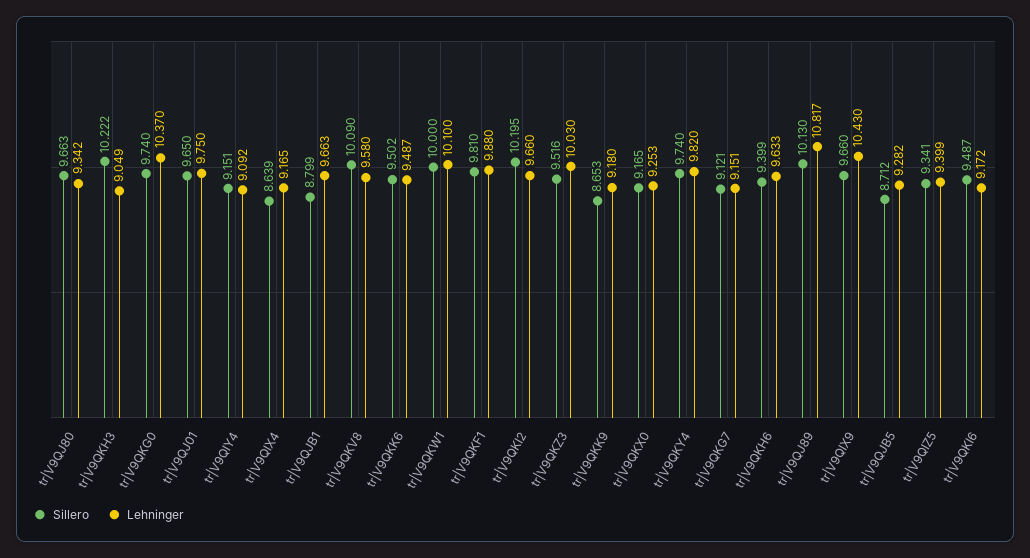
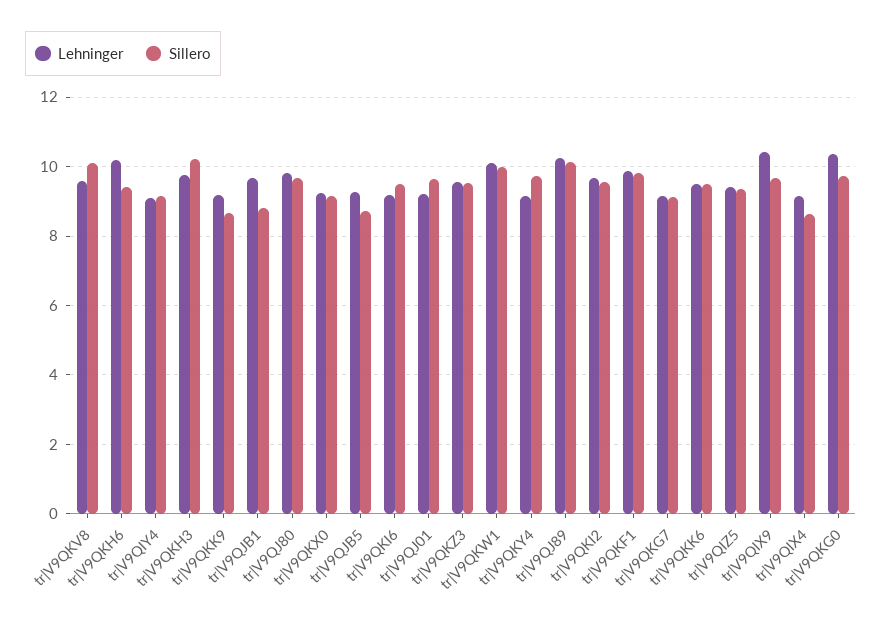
  {
    "Sillero": {
      "tr|V9QJ80": 9.663,
      "tr|V9QKH3": 10.222,
      "tr|V9QKG0": 9.74,
      "tr|V9QJ01": 9.65,
      "tr|V9QIY4": 9.151,
      "tr|V9QIX4": 8.639,
      "tr|V9QJB1": 8.799,
      "tr|V9QKV8": 10.09,
      "tr|V9QKK6": 9.502,
      "tr|V9QKW1": 10,
      "tr|V9QKF1": 9.81,
-     "tr|V9QKI2": 10.195,
+     "tr|V9QKI2": 9.6,
      "tr|V9QKZ3": 9.516,
      "tr|V9QKK9": 8.653,
      "tr|V9QKX0": 9.165,
      "tr|V9QKY4": 9.74,
      "tr|V9QKG7": 9.121,
      "tr|V9QKH6": 9.399,
      "tr|V9QJ89": 10.13,
      "tr|V9QIX9": 9.66,
      "tr|V9QJB5": 8.712,
      "tr|V9QIZ5": 9.341,
      "tr|V9QKI6": 9.487
    },
    "Lehninger": {
-     "tr|V9QJ80": 9.342,
+     "tr|V9QJ80": 9.8,
-     "tr|V9QKH3": 9.049,
+     "tr|V9QKH3": 9.8,
      "tr|V9QKG0": 10.37,
-     "tr|V9QJ01": 9.75,
+     "tr|V9QJ01": 9.2,
      "tr|V9QIY4": 9.092,
      "tr|V9QIX4": 9.165,
      "tr|V9QJB1": 9.663,
      "tr|V9QKV8": 9.58,
      "tr|V9QKK6": 9.487,
      "tr|V9QKW1": 10.1,
      "tr|V9QKF1": 9.88,
      "tr|V9QKI2": 9.66,
-     "tr|V9QKZ3": 10.03,
+     "tr|V9QKZ3": 9.6,
      "tr|V9QKK9": 9.18,
      "tr|V9QKX0": 9.253,
-     "tr|V9QKY4": 9.82,
+     "tr|V9QKY4": 9.2,
      "tr|V9QKG7": 9.151,
-     "tr|V9QKH6": 9.633,
+     "tr|V9QKH6": 10.2,
-     "tr|V9QJ89": 10.817,
+     "tr|V9QJ89": 10.2,
      "tr|V9QIX9": 10.43,
      "tr|V9QJB5": 9.282,
      "tr|V9QIZ5": 9.399,
      "tr|V9QKI6": 9.172
    }
  }

